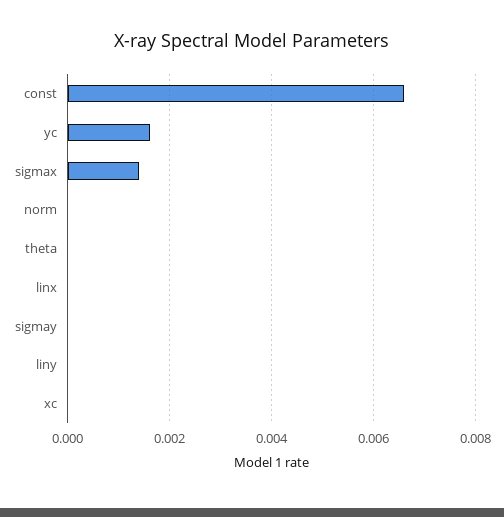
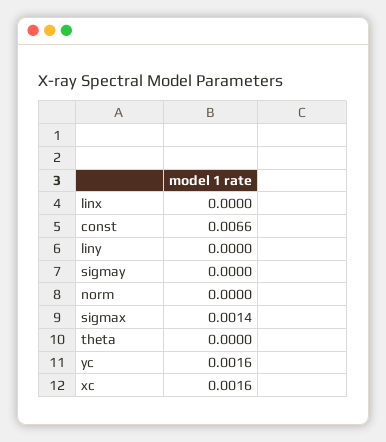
  {
    "const": 0.0066,
    "yc": 0.0016,
    "sigmax": 0.0014,
    "norm": 0,
    "theta": 0,
    "linx": 0,
    "sigmay": 0,
    "liny": 0,
-   "xc": 0
+   "xc": 0.0016
  }

